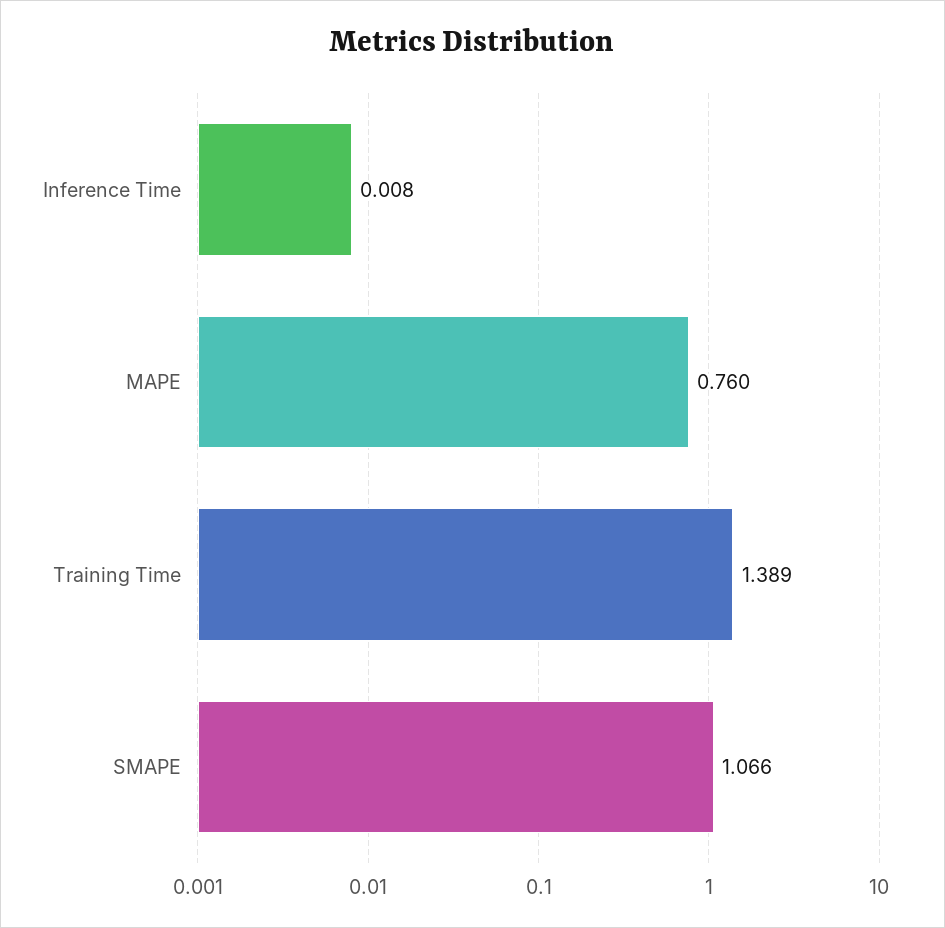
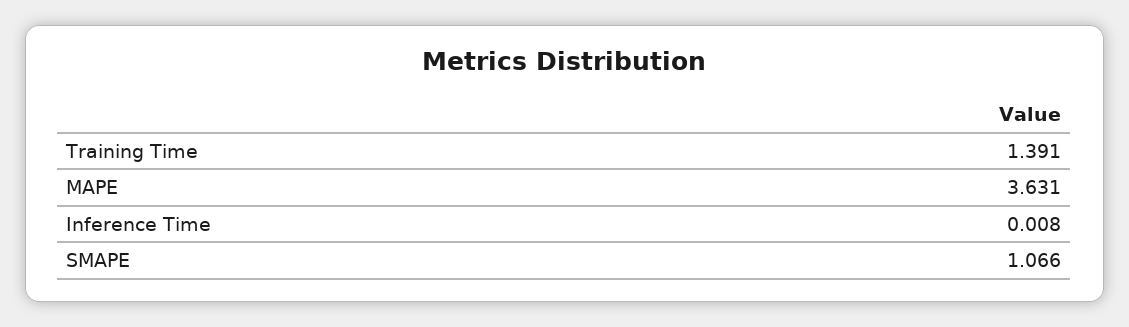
  {
    "Inference Time": 0.008,
-   "MAPE": 0.76,
+   "MAPE": 3.631,
-   "Training Time": 1.389,
+   "Training Time": 1.391,
    "SMAPE": 1.066
  }

